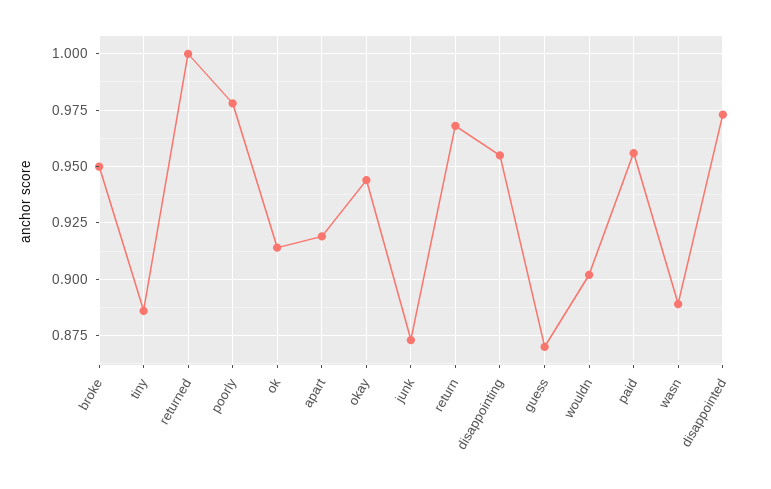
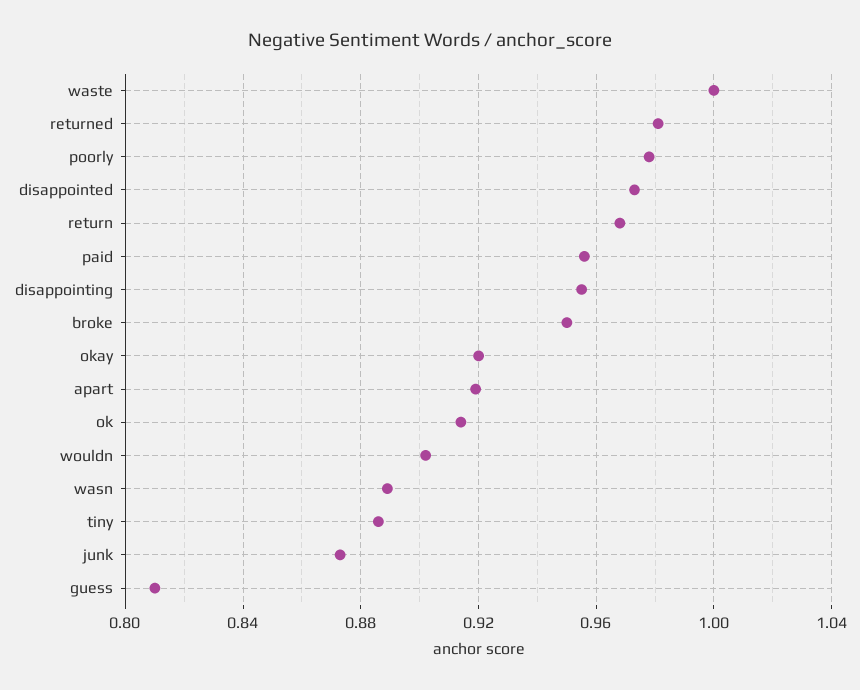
  {
    "broke": 0.95,
    "tiny": 0.885,
-   "returned": 1,
+   "returned": 0.98,
    "poorly": 0.98,
    "ok": 0.915,
    "apart": 0.92,
-   "okay": 0.945,
+   "okay": 0.92,
    "junk": 0.875,
    "return": 0.97,
    "disappointing": 0.955,
-   "guess": 0.87,
+   "guess": 0.81,
    "wouldn": 0.9,
    "paid": 0.955,
    "wasn": 0.89,
-   "disappointed": 0.975
+   "disappointed": 0.975,
+   "waste": 1
  }

